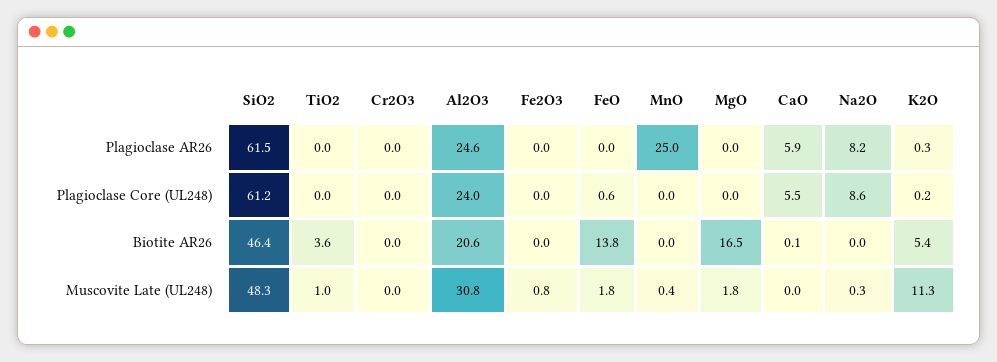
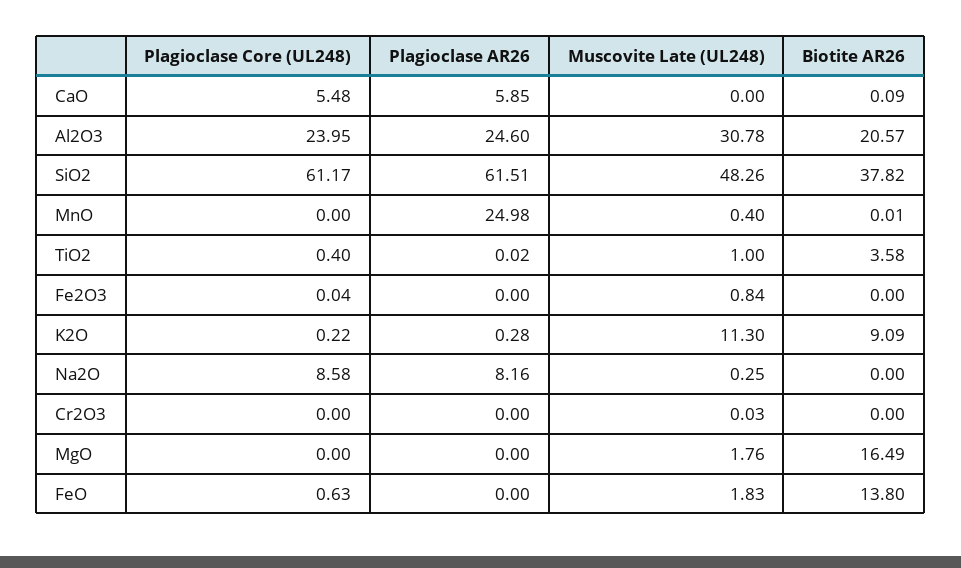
  {
    "SiO2": {
      "Plagioclase AR26": 61.51,
      "Plagioclase Core (UL248)": 61.17,
-     "Biotite AR26": 46.4,
+     "Biotite AR26": 37.82,
      "Muscovite Late (UL248)": 48.26
    },
    "TiO2": {
      "Plagioclase AR26": 0.02,
-     "Plagioclase Core (UL248)": 0,
+     "Plagioclase Core (UL248)": 0.4,
      "Biotite AR26": 3.58,
      "Muscovite Late (UL248)": 1
    },
    "Cr2O3": {
      "Plagioclase AR26": 0,
      "Plagioclase Core (UL248)": 0,
      "Biotite AR26": 0,
      "Muscovite Late (UL248)": 0.03
    },
    "Al2O3": {
      "Plagioclase AR26": 24.6,
      "Plagioclase Core (UL248)": 23.95,
      "Biotite AR26": 20.57,
      "Muscovite Late (UL248)": 30.78
    },
    "Fe2O3": {
      "Plagioclase AR26": 0,
      "Plagioclase Core (UL248)": 0.04,
      "Biotite AR26": 0,
      "Muscovite Late (UL248)": 0.84
    },
    "FeO": {
      "Plagioclase AR26": 0,
      "Plagioclase Core (UL248)": 0.63,
      "Biotite AR26": 13.8,
      "Muscovite Late (UL248)": 1.83
    },
    "MnO": {
      "Plagioclase AR26": 24.98,
      "Plagioclase Core (UL248)": 0,
      "Biotite AR26": 0.01,
      "Muscovite Late (UL248)": 0.4
    },
    "MgO": {
      "Plagioclase AR26": 0,
      "Plagioclase Core (UL248)": 0,
      "Biotite AR26": 16.49,
      "Muscovite Late (UL248)": 1.76
    },
    "CaO": {
      "Plagioclase AR26": 5.85,
      "Plagioclase Core (UL248)": 5.48,
      "Biotite AR26": 0.09,
      "Muscovite Late (UL248)": 0
    },
    "Na2O": {
      "Plagioclase AR26": 8.16,
      "Plagioclase Core (UL248)": 8.58,
      "Biotite AR26": 0,
      "Muscovite Late (UL248)": 0.25
    },
    "K2O": {
      "Plagioclase AR26": 0.28,
      "Plagioclase Core (UL248)": 0.22,
-     "Biotite AR26": 5.4,
+     "Biotite AR26": 9.09,
      "Muscovite Late (UL248)": 11.3
    }
  }

